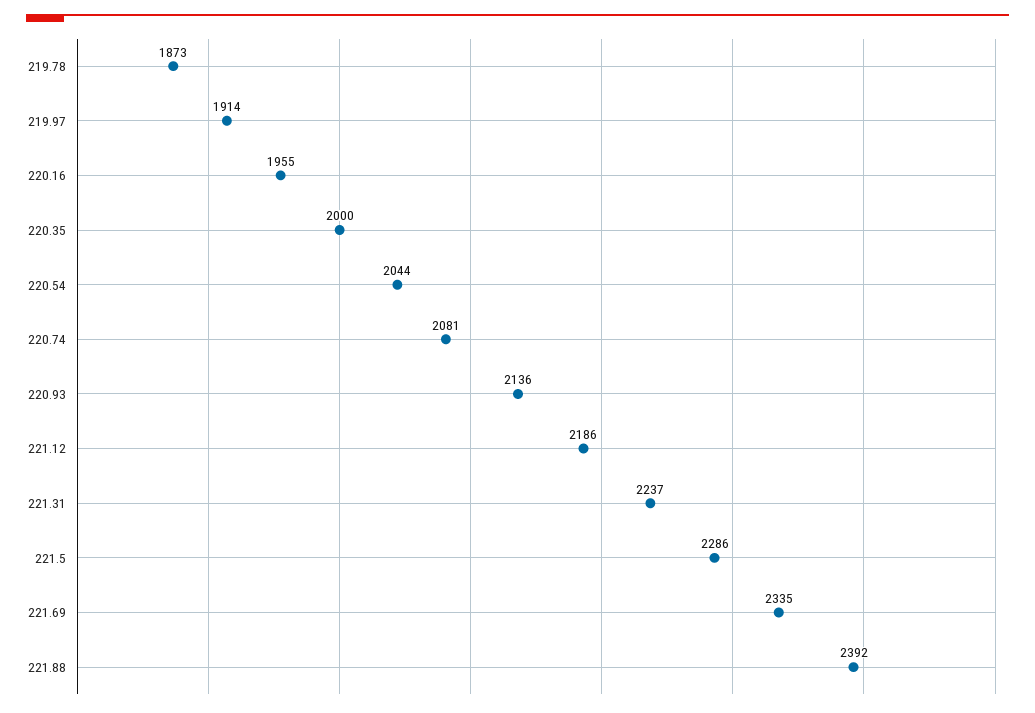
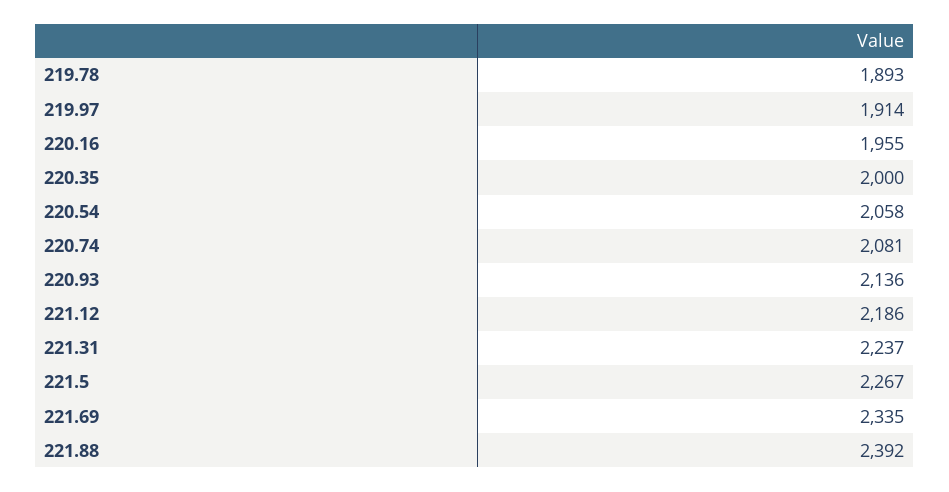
  {
-   "219.78": 1873,
+   "219.78": 1893,
    "219.97": 1914,
    "220.16": 1955,
    "220.35": 2000,
-   "220.54": 2044,
+   "220.54": 2058,
    "220.74": 2081,
    "220.93": 2136,
    "221.12": 2186,
    "221.31": 2237,
-   "221.5": 2286,
+   "221.5": 2267,
    "221.69": 2335,
    "221.88": 2392
  }

